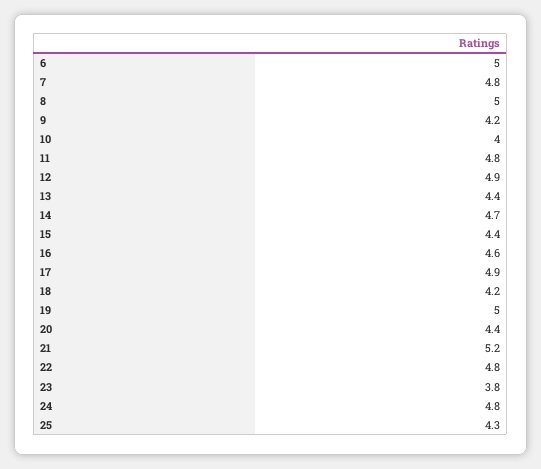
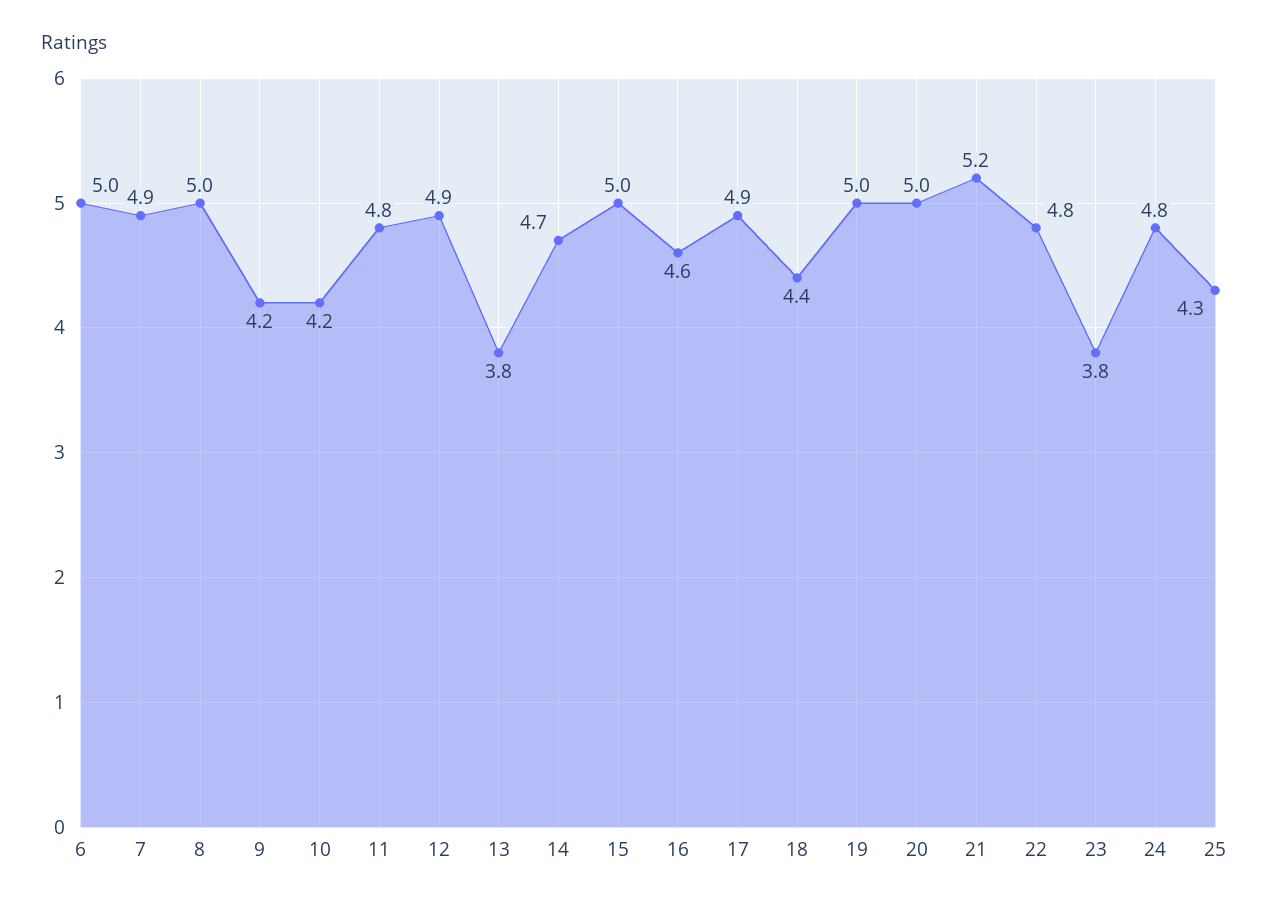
  {
    "6": 5,
-   "7": 4.8,
+   "7": 4.9,
    "8": 5,
    "9": 4.2,
-   "10": 4,
+   "10": 4.2,
    "11": 4.8,
    "12": 4.9,
-   "13": 4.4,
+   "13": 3.8,
    "14": 4.7,
-   "15": 4.4,
+   "15": 5,
    "16": 4.6,
    "17": 4.9,
-   "18": 4.2,
+   "18": 4.4,
    "19": 5,
-   "20": 4.4,
+   "20": 5,
    "21": 5.2,
    "22": 4.8,
    "23": 3.8,
    "24": 4.8,
    "25": 4.3
  }

